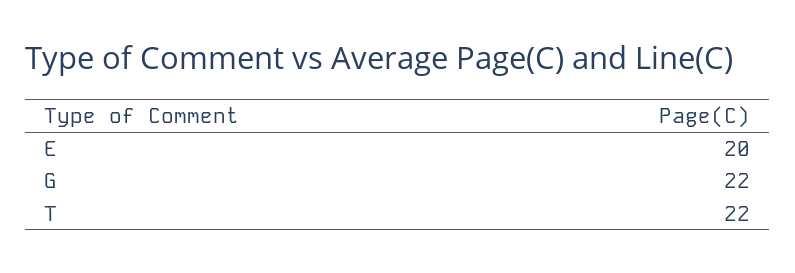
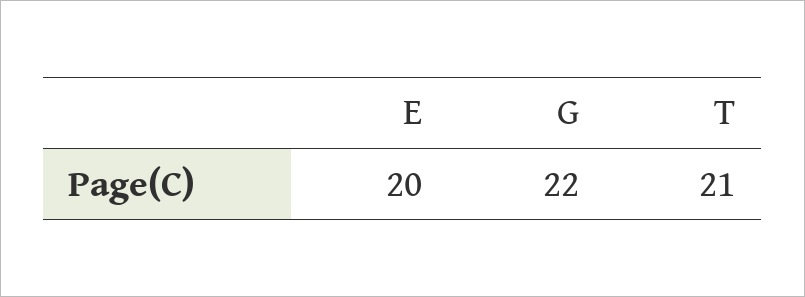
  {
    "E": 20,
    "G": 22,
-   "T": 22
+   "T": 21
  }

